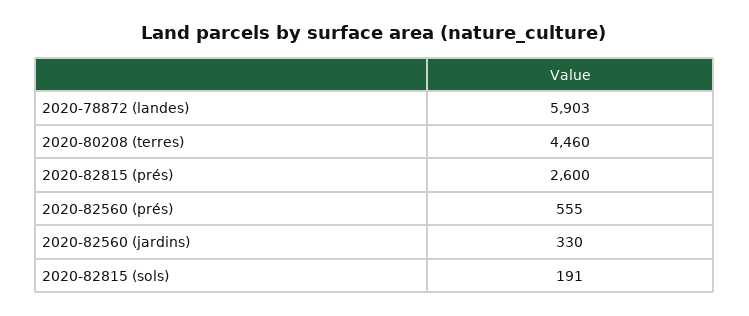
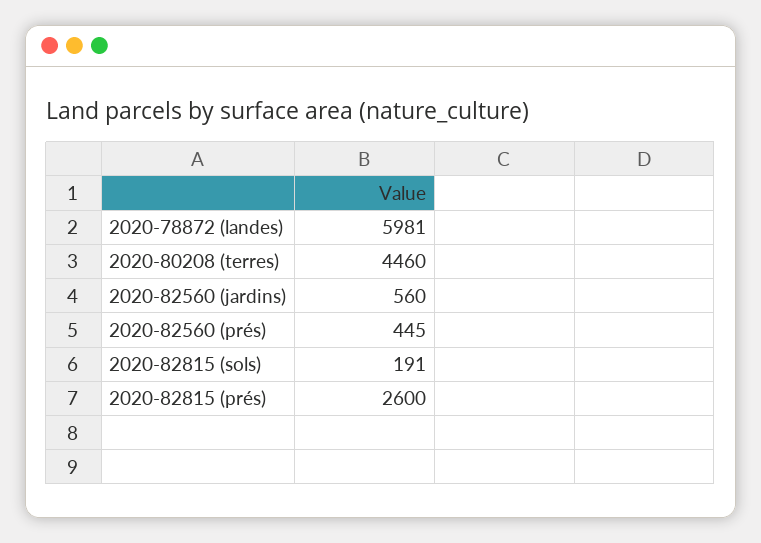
  {
-   "2020-78872 (landes)": 5903,
+   "2020-78872 (landes)": 5981,
    "2020-80208 (terres)": 4460,
    "2020-82815 (prés)": 2600,
-   "2020-82560 (prés)": 555,
+   "2020-82560 (prés)": 445,
-   "2020-82560 (jardins)": 330,
+   "2020-82560 (jardins)": 560,
    "2020-82815 (sols)": 191
  }

